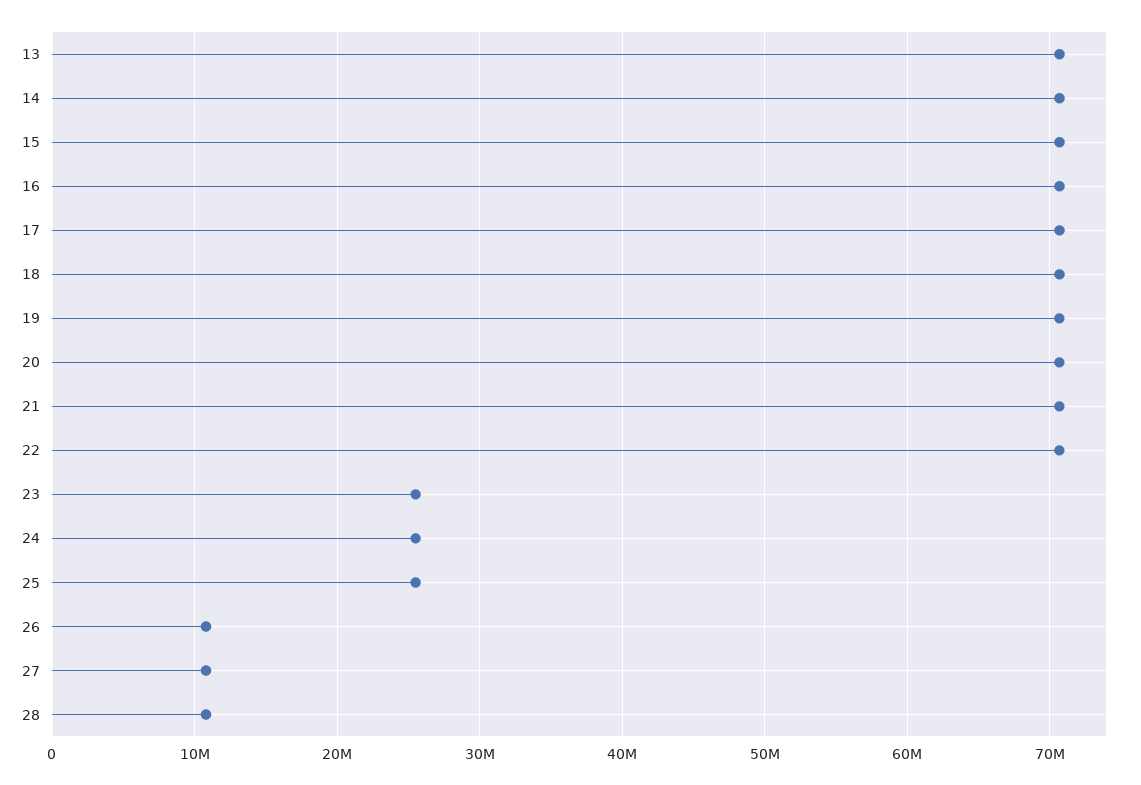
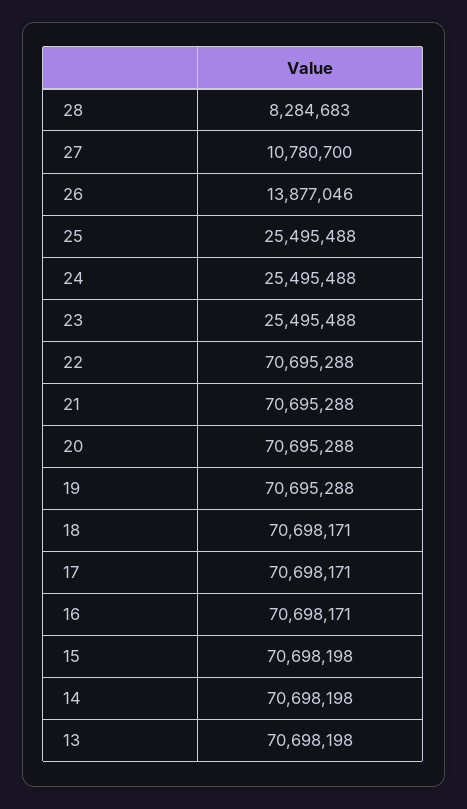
  {
    "13": 70698198,
    "14": 70698198,
    "15": 70698198,
    "16": 70698171,
    "17": 70698171,
    "18": 70698171,
    "19": 70695288,
    "20": 70695288,
    "21": 70695288,
    "22": 70695288,
    "23": 25495488,
    "24": 25495488,
    "25": 25495488,
-   "26": 11000000,
+   "26": 13877046,
    "27": 10780700,
-   "28": 11000000
+   "28": 8284683
  }

